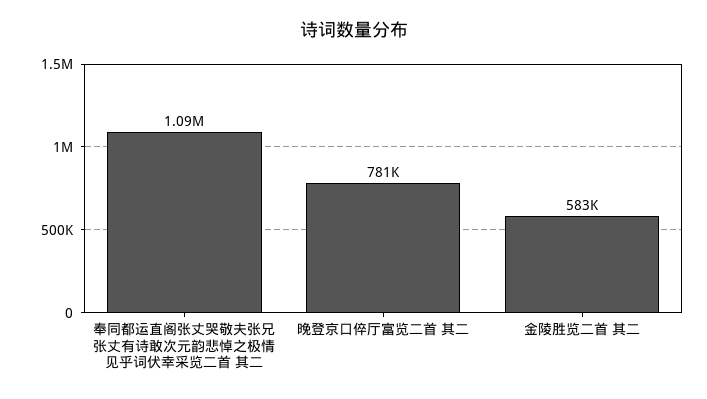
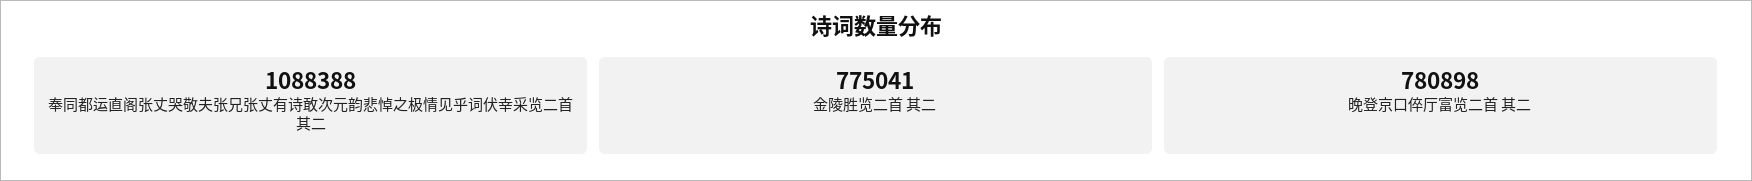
  {
    "奉同都运直阁张丈哭敬夫张兄张丈有诗敢次元韵悲悼之极情见乎词伏幸采览二首 其二": 1088388,
    "晚登京口倅厅富览二首 其二": 780898,
-   "金陵胜览二首 其二": 583000
+   "金陵胜览二首 其二": 775041
  }

